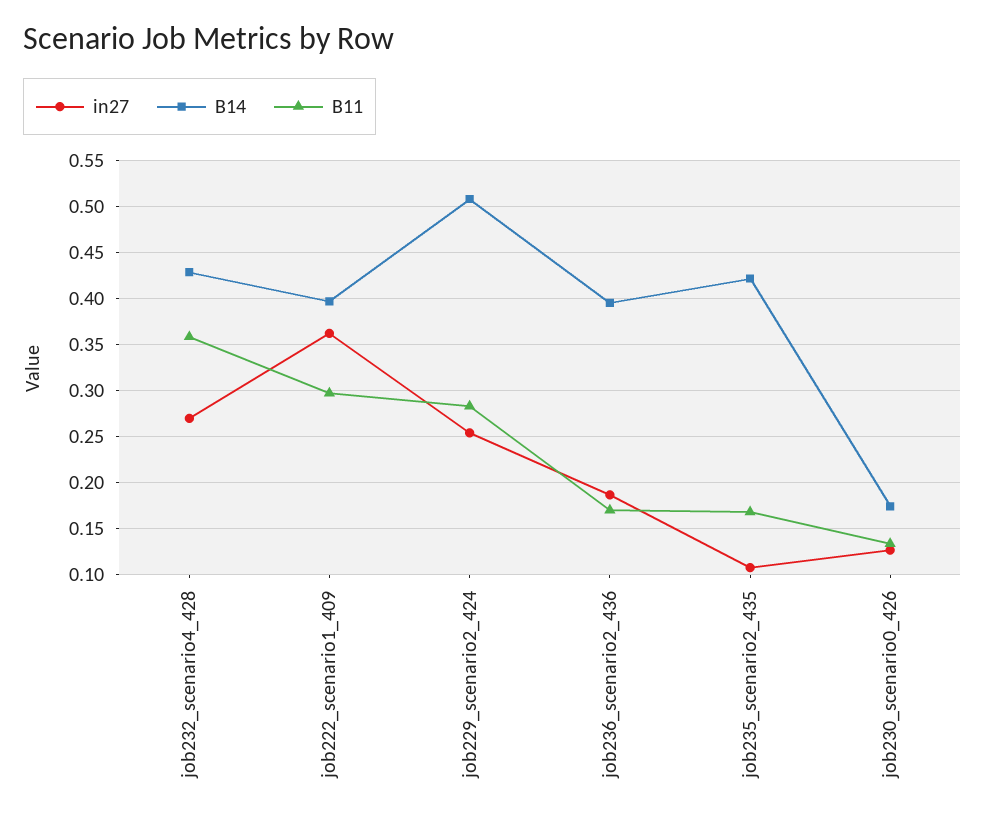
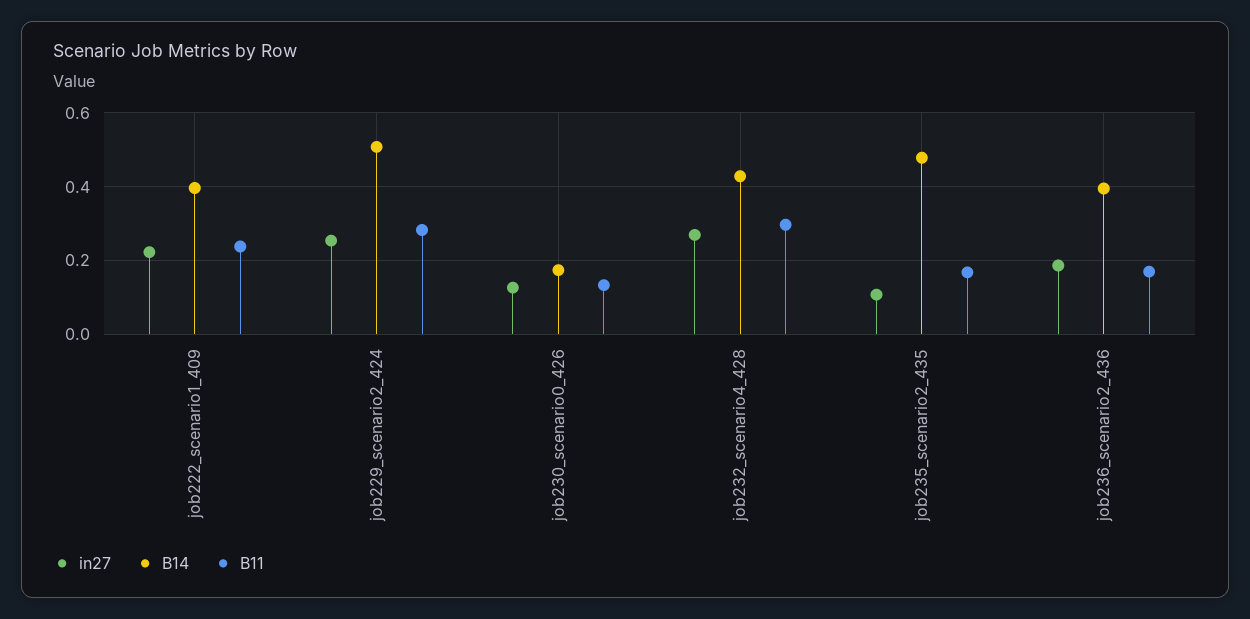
  {
    "in27": {
      "job232_scenario4_428": 0.27,
-     "job222_scenario1_409": 0.36,
+     "job222_scenario1_409": 0.22,
      "job229_scenario2_424": 0.25,
      "job236_scenario2_436": 0.19,
      "job235_scenario2_435": 0.11,
      "job230_scenario0_426": 0.13
    },
    "B14": {
      "job232_scenario4_428": 0.43,
      "job222_scenario1_409": 0.4,
      "job229_scenario2_424": 0.51,
      "job236_scenario2_436": 0.4,
-     "job235_scenario2_435": 0.42,
+     "job235_scenario2_435": 0.48,
      "job230_scenario0_426": 0.17
    },
    "B11": {
-     "job232_scenario4_428": 0.36,
+     "job232_scenario4_428": 0.3,
-     "job222_scenario1_409": 0.3,
+     "job222_scenario1_409": 0.24,
      "job229_scenario2_424": 0.28,
      "job236_scenario2_436": 0.17,
      "job235_scenario2_435": 0.17,
      "job230_scenario0_426": 0.13
    }
  }

